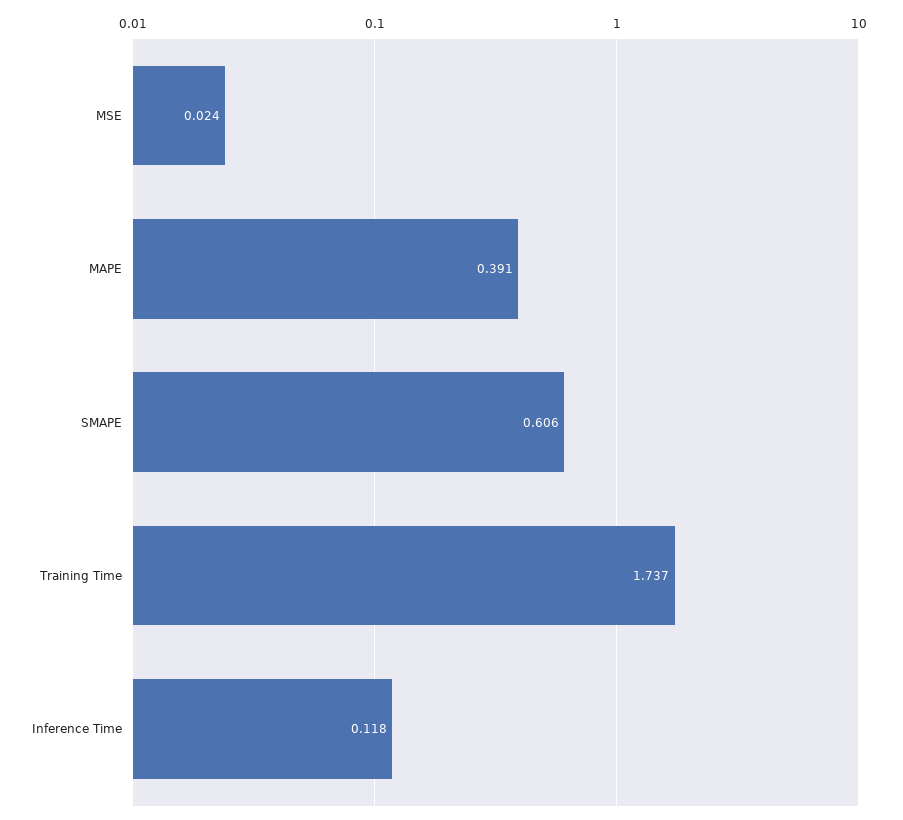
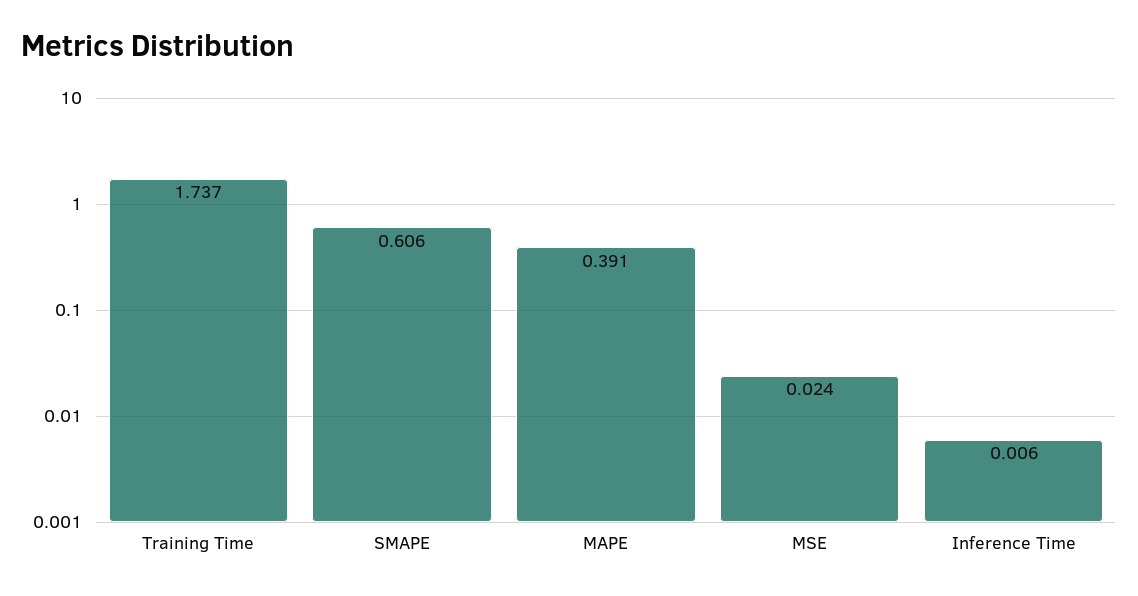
  {
    "MSE": 0.024,
    "MAPE": 0.391,
    "SMAPE": 0.606,
    "Training Time": 1.737,
-   "Inference Time": 0.118
+   "Inference Time": 0.006
  }

